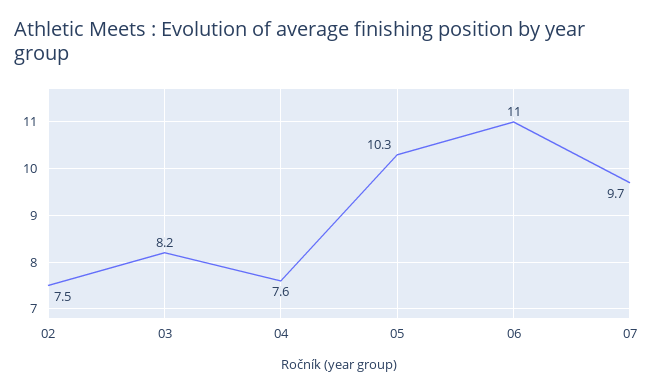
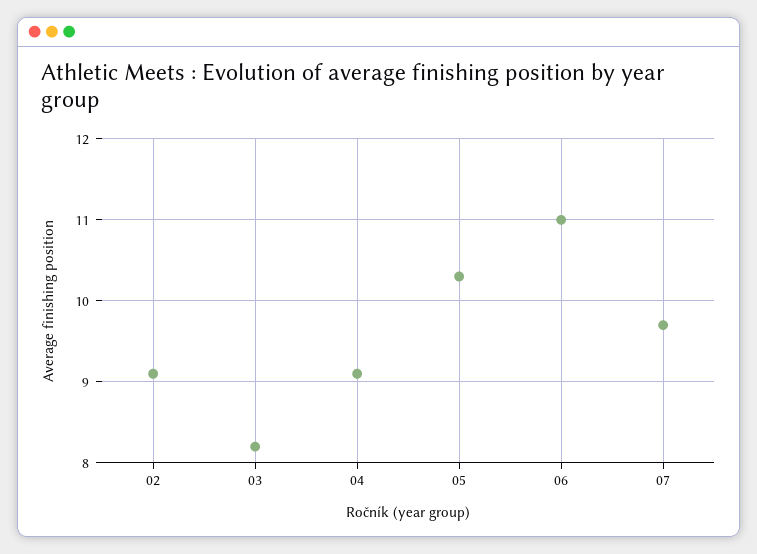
  {
-   "02": 7.5,
+   "02": 9.1,
    "03": 8.2,
-   "04": 7.6,
+   "04": 9.1,
    "05": 10.3,
    "06": 11,
    "07": 9.7
  }

